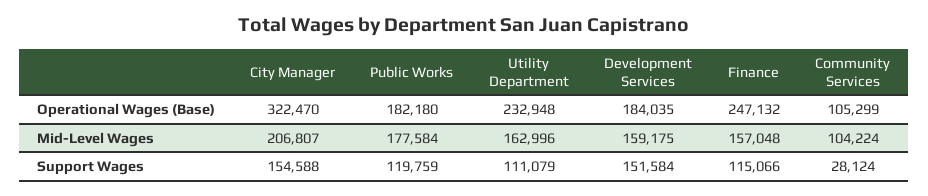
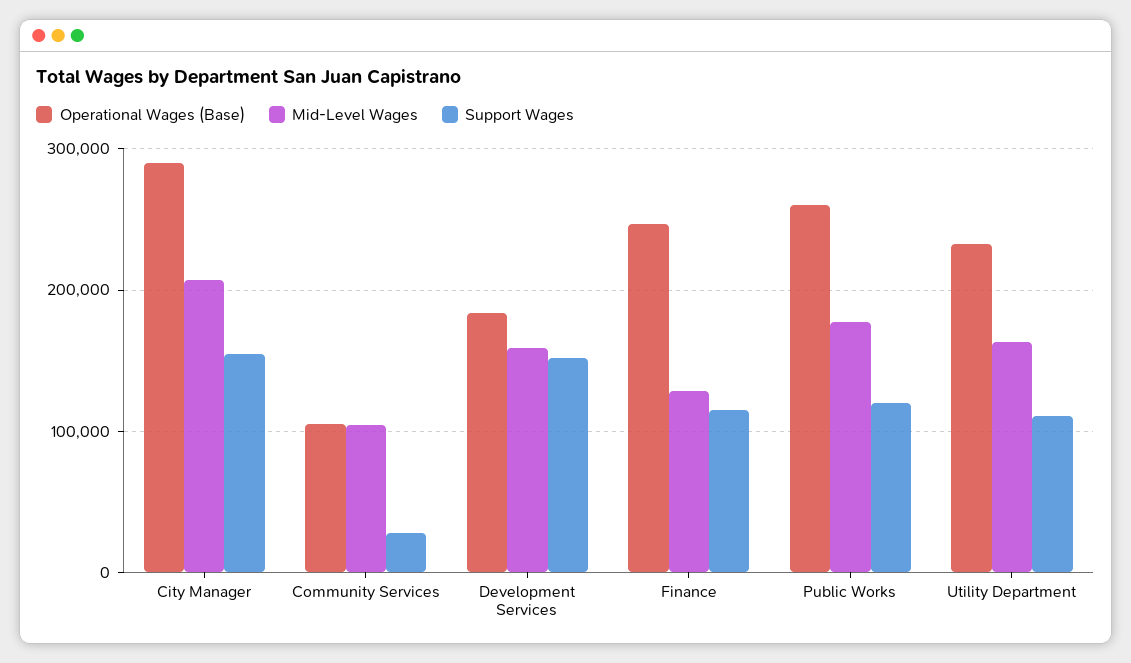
  {
    "Operational Wages (Base)": {
-     "City Manager": 322470,
+     "City Manager": 290000,
-     "Public Works": 182180,
+     "Public Works": 260000,
      "Utility Department": 232948,
      "Development Services": 184035,
      "Finance": 247132,
      "Community Services": 105299
    },
    "Mid-Level Wages": {
      "City Manager": 206807,
      "Public Works": 177584,
      "Utility Department": 162996,
      "Development Services": 159175,
-     "Finance": 157048,
+     "Finance": 130000,
      "Community Services": 104224
    },
    "Support Wages": {
      "City Manager": 154588,
      "Public Works": 119759,
      "Utility Department": 111079,
      "Development Services": 151584,
      "Finance": 115066,
      "Community Services": 28124
    }
  }

